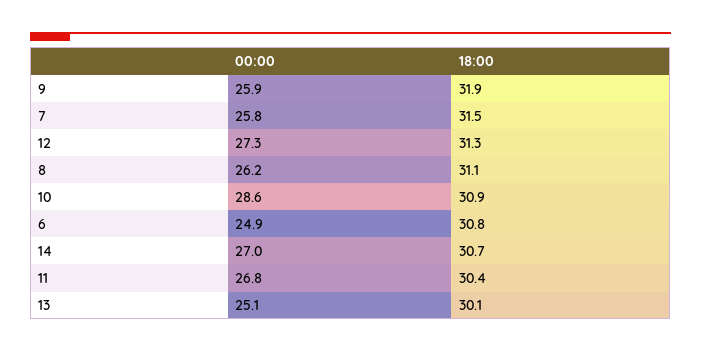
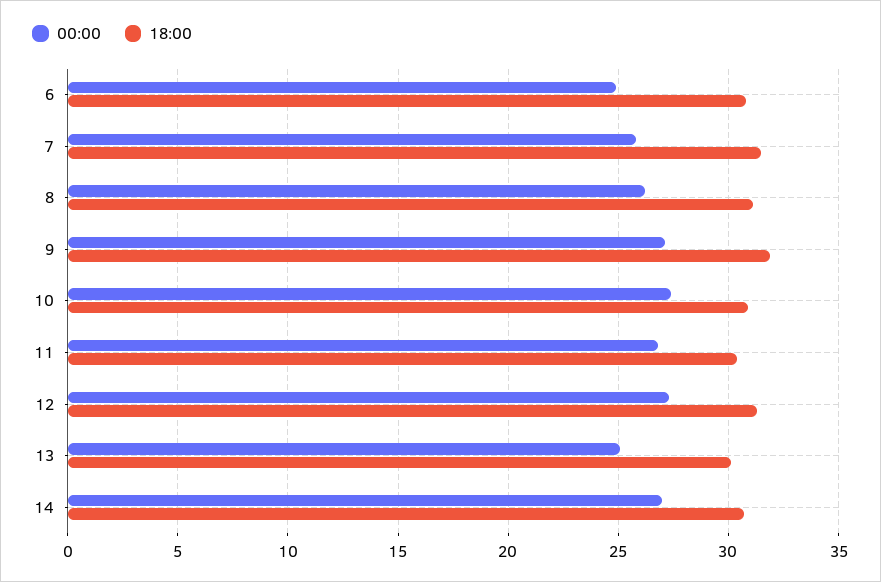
  {
    "00:00": {
-     "9": 25.9,
+     "9": 27,
      "7": 25.8,
      "12": 27.3,
      "8": 26.2,
-     "10": 28.6,
+     "10": 27.5,
      "6": 24.9,
      "14": 27,
      "11": 26.8,
      "13": 25.1
    },
    "18:00": {
      "9": 31.9,
      "7": 31.5,
      "12": 31.3,
      "8": 31.1,
      "10": 30.9,
      "6": 30.8,
      "14": 30.7,
      "11": 30.4,
      "13": 30.1
    }
  }

